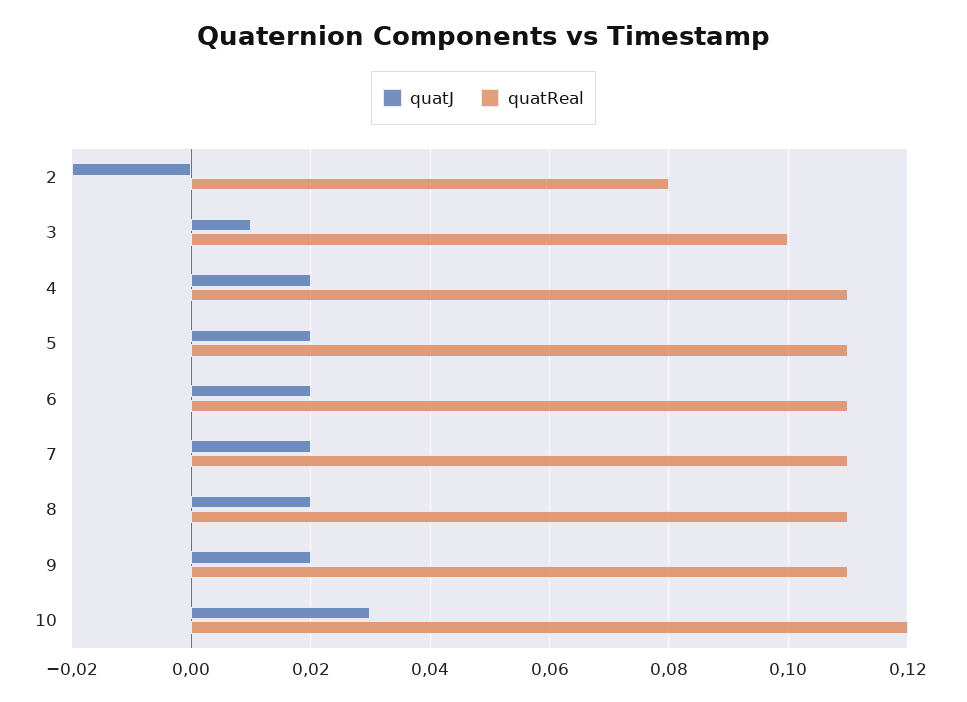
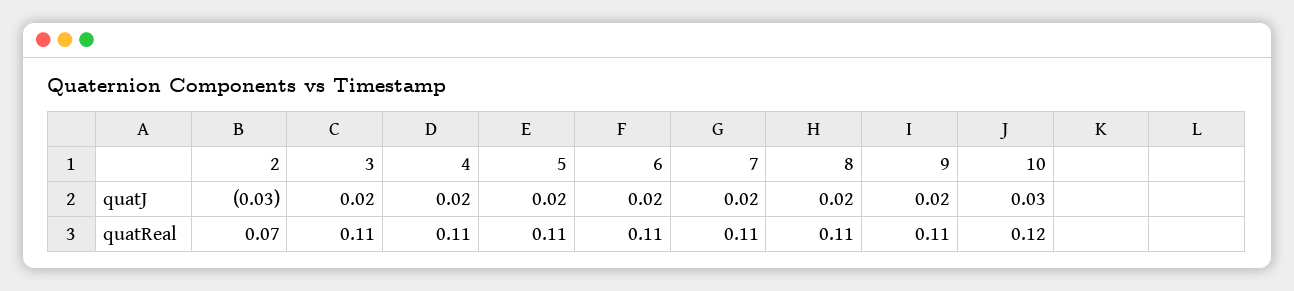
  {
    "quatJ": {
-     "2": -0.02,
+     "2": -0.03,
-     "3": 0.01,
+     "3": 0.02,
      "4": 0.02,
      "5": 0.02,
      "6": 0.02,
      "7": 0.02,
      "8": 0.02,
      "9": 0.02,
      "10": 0.03
    },
    "quatReal": {
-     "2": 0.08,
+     "2": 0.07,
-     "3": 0.1,
+     "3": 0.11,
      "4": 0.11,
      "5": 0.11,
      "6": 0.11,
      "7": 0.11,
      "8": 0.11,
      "9": 0.11,
      "10": 0.12
    }
  }

